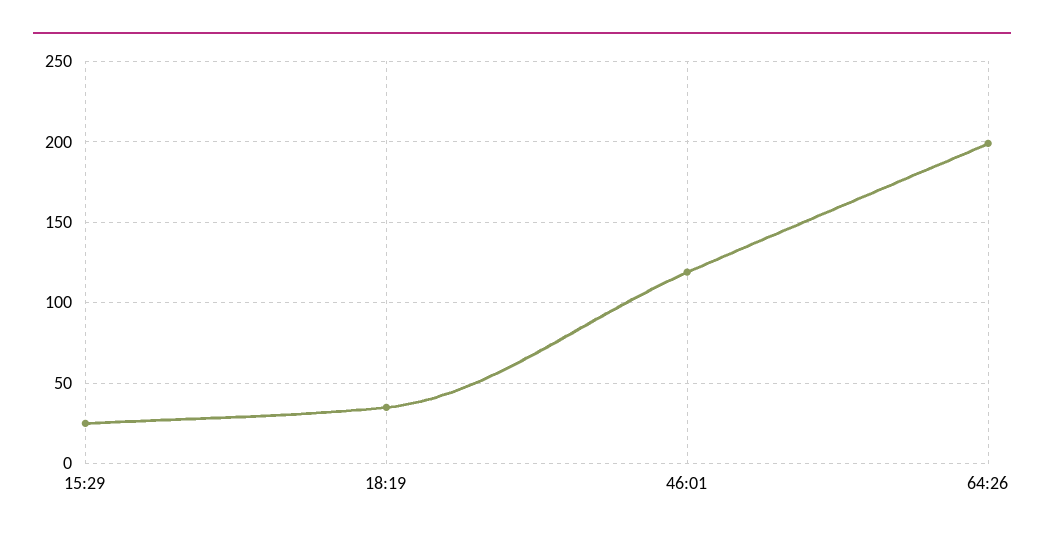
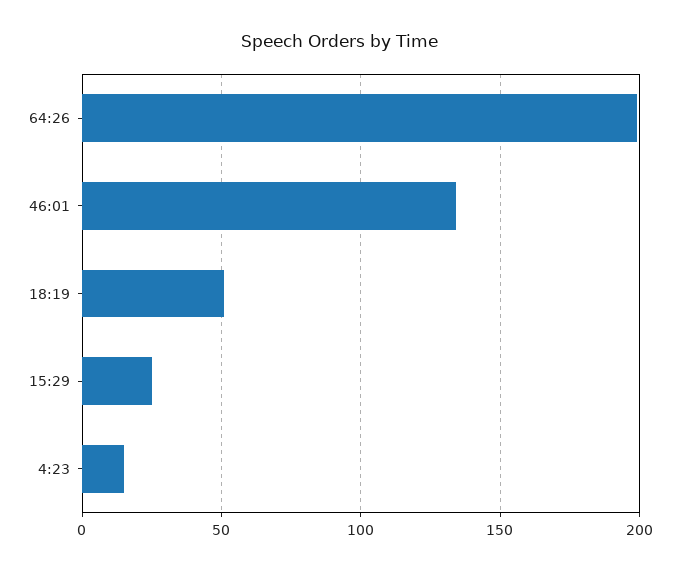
  {
    "15:29": 25,
-   "18:19": 35,
+   "18:19": 50,
-   "46:01": 120,
+   "46:01": 135,
-   "64:26": 200
+   "64:26": 200,
+   "4:23": 15
  }

